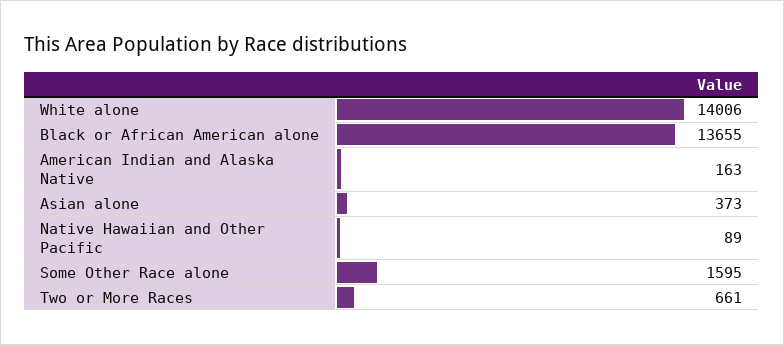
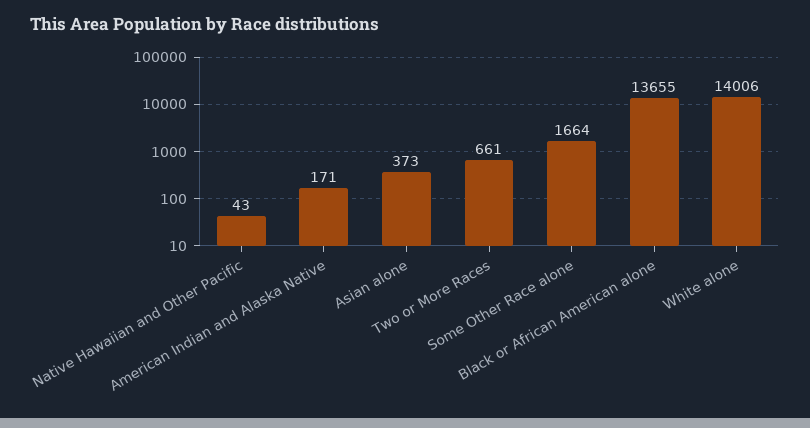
  {
    "White alone": 14006,
    "Black or African American alone": 13655,
-   "American Indian and Alaska Native": 163,
+   "American Indian and Alaska Native": 171,
    "Asian alone": 373,
-   "Native Hawaiian and Other Pacific": 89,
+   "Native Hawaiian and Other Pacific": 43,
-   "Some Other Race alone": 1595,
+   "Some Other Race alone": 1664,
    "Two or More Races": 661
  }

